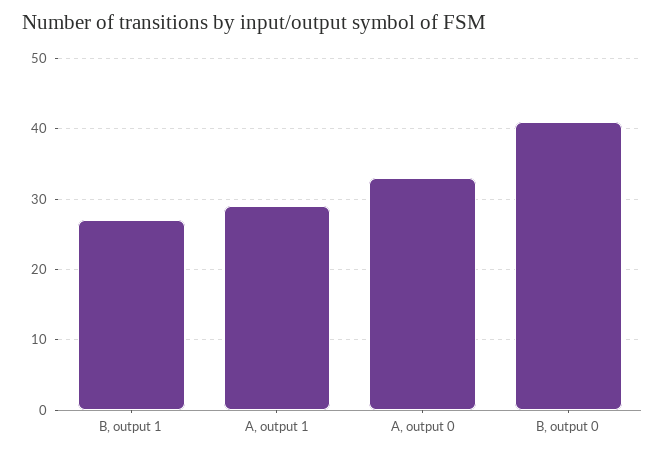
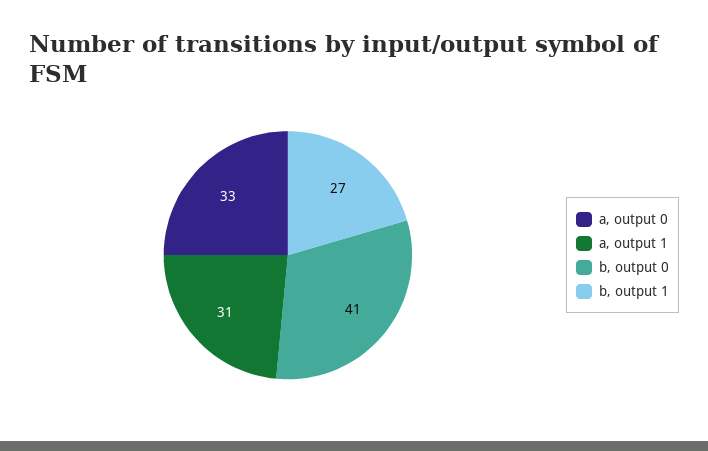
  {
    "B, output 1": 27,
-   "A, output 1": 29,
+   "A, output 1": 31,
    "A, output 0": 33,
    "B, output 0": 41
  }

